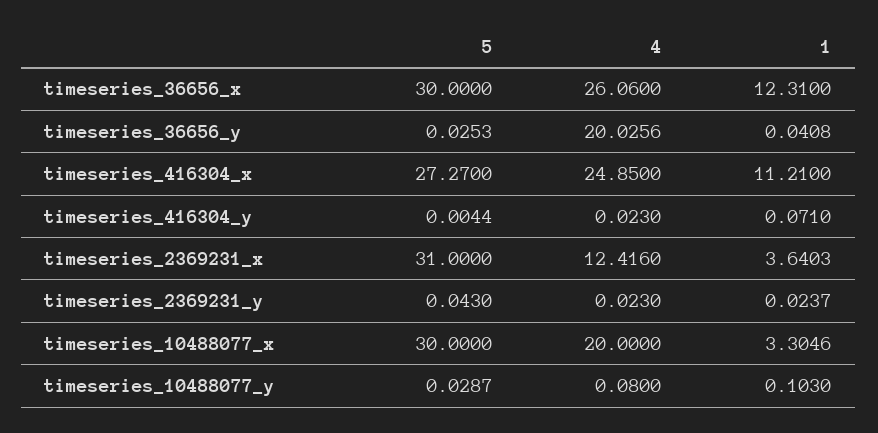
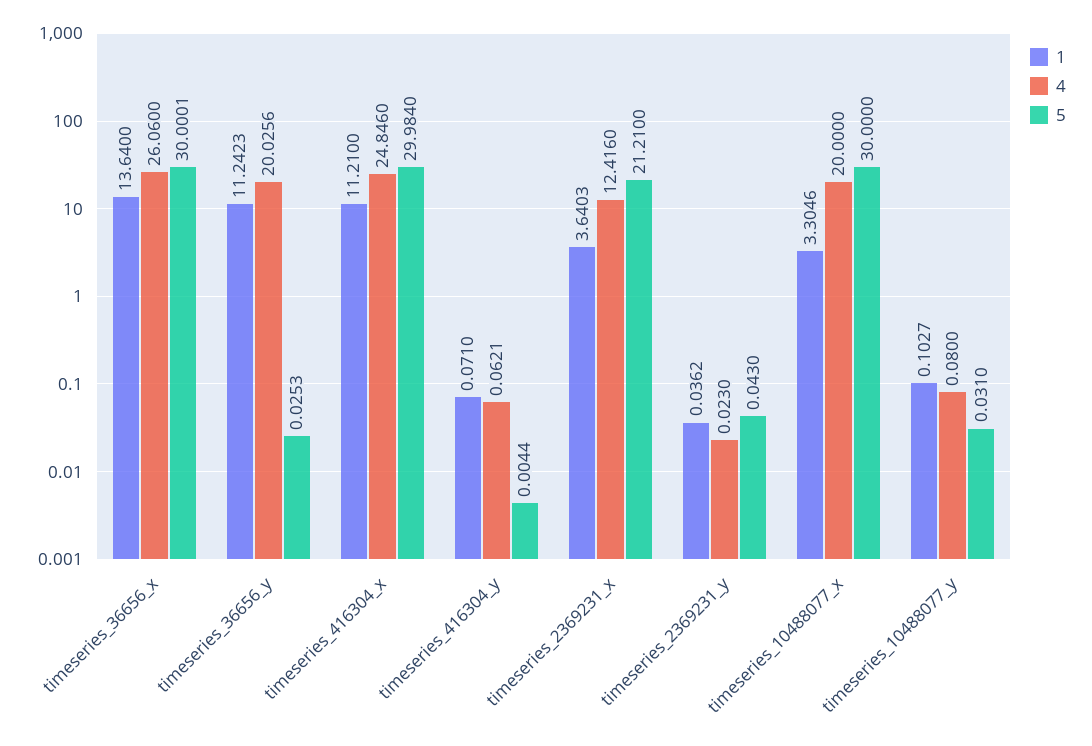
  {
    "5": {
-     "timeseries_36656_x": 30,
+     "timeseries_36656_x": 30.0001,
      "timeseries_36656_y": 0.0253,
-     "timeseries_416304_x": 27.27,
+     "timeseries_416304_x": 29.984,
      "timeseries_416304_y": 0.0044,
-     "timeseries_2369231_x": 31,
+     "timeseries_2369231_x": 21.21,
      "timeseries_2369231_y": 0.043,
      "timeseries_10488077_x": 30,
-     "timeseries_10488077_y": 0.0287
+     "timeseries_10488077_y": 0.031
    },
    "4": {
      "timeseries_36656_x": 26.06,
      "timeseries_36656_y": 20.0256,
-     "timeseries_416304_x": 24.85,
+     "timeseries_416304_x": 24.846,
-     "timeseries_416304_y": 0.023,
+     "timeseries_416304_y": 0.0621,
      "timeseries_2369231_x": 12.416,
      "timeseries_2369231_y": 0.023,
      "timeseries_10488077_x": 20,
      "timeseries_10488077_y": 0.08
    },
    "1": {
-     "timeseries_36656_x": 12.31,
+     "timeseries_36656_x": 13.64,
-     "timeseries_36656_y": 0.0408,
+     "timeseries_36656_y": 11.2423,
      "timeseries_416304_x": 11.21,
      "timeseries_416304_y": 0.071,
      "timeseries_2369231_x": 3.6403,
-     "timeseries_2369231_y": 0.0237,
+     "timeseries_2369231_y": 0.0362,
      "timeseries_10488077_x": 3.3046,
-     "timeseries_10488077_y": 0.103
+     "timeseries_10488077_y": 0.1027
    }
  }

